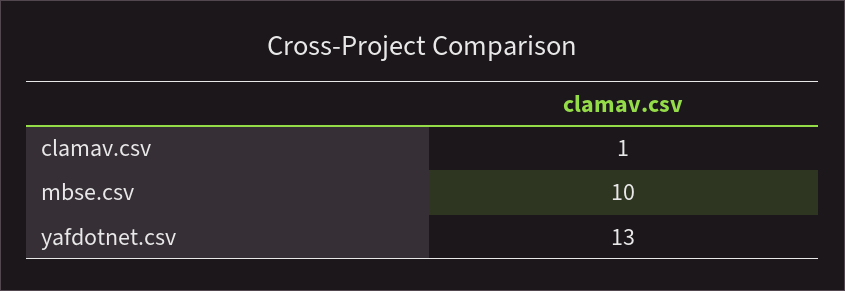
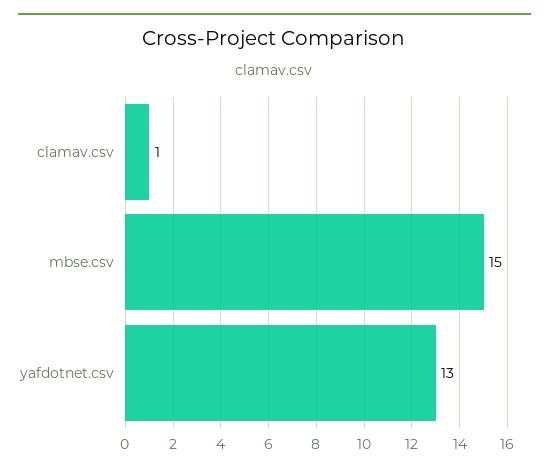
  {
    "clamav.csv": 1,
-   "mbse.csv": 10,
+   "mbse.csv": 15,
    "yafdotnet.csv": 13
  }

